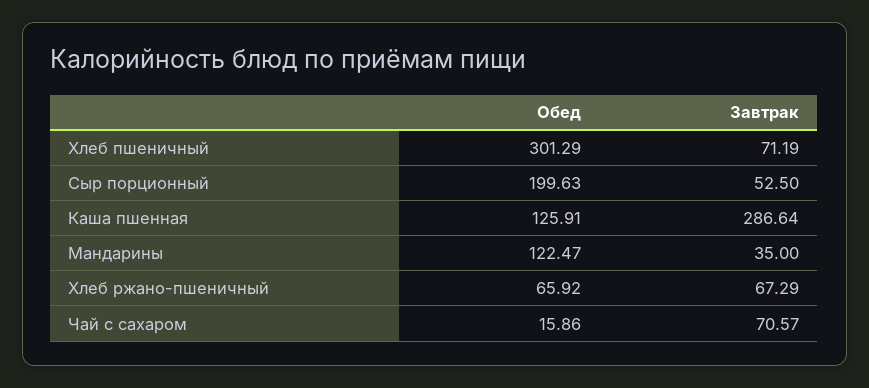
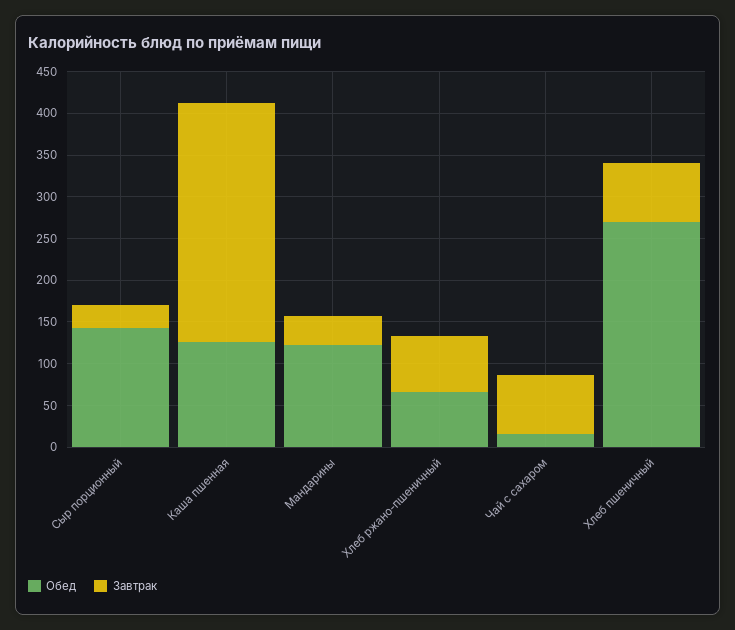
  {
    "Обед": {
-     "Хлеб пшеничный": 301.29,
+     "Хлеб пшеничный": 270,
-     "Сыр порционный": 199.63,
+     "Сыр порционный": 140,
      "Каша пшенная": 125.91,
      "Мандарины": 122.47,
      "Хлеб ржано-пшеничный": 65.92,
      "Чай с сахаром": 15.86
    },
    "Завтрак": {
      "Хлеб пшеничный": 71.19,
-     "Сыр порционный": 52.5,
+     "Сыр порционный": 30,
      "Каша пшенная": 286.64,
      "Мандарины": 35,
      "Хлеб ржано-пшеничный": 67.29,
      "Чай с сахаром": 70.57
    }
  }

